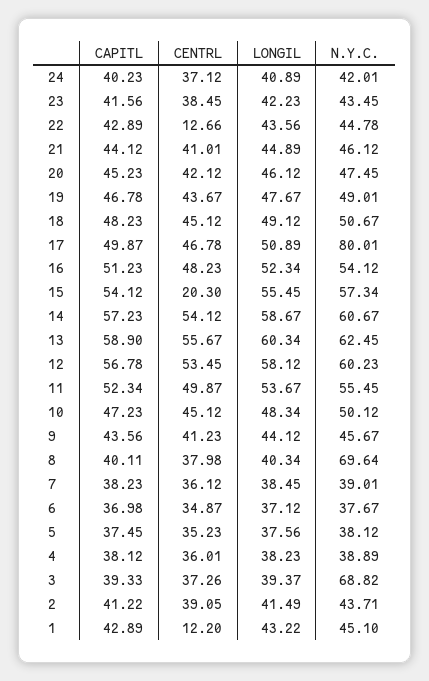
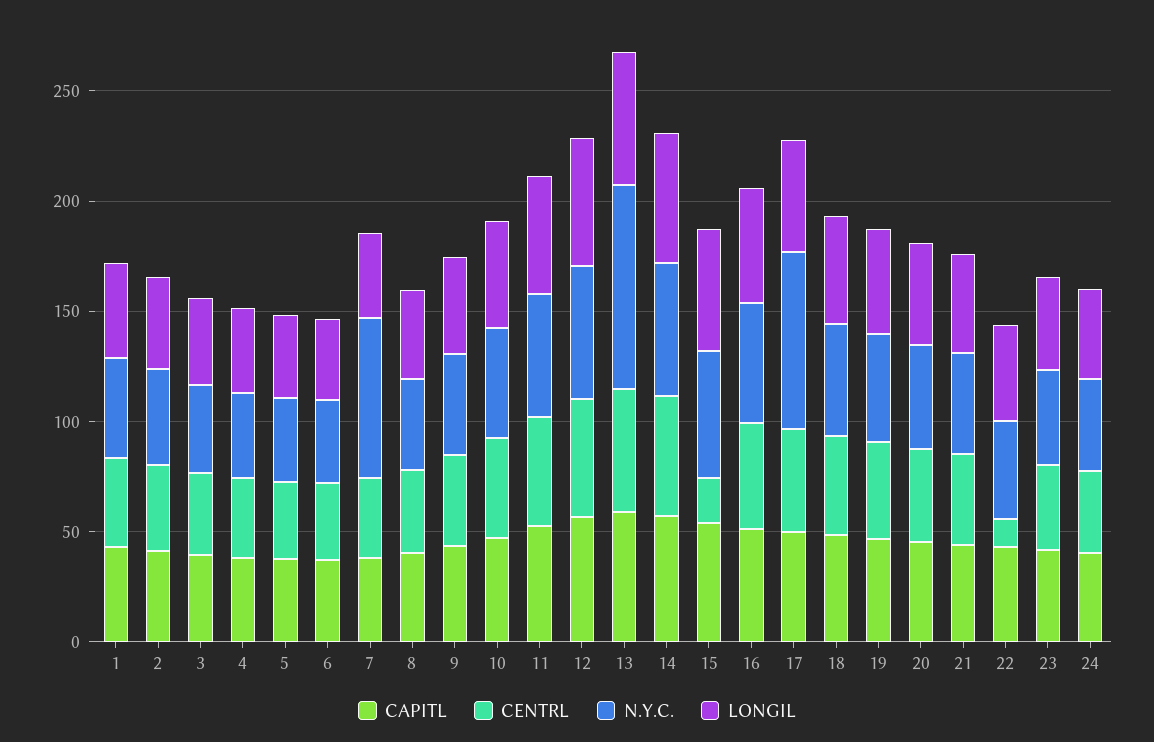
  {
    "CAPITL": {
      "24": 40.23,
      "23": 41.56,
      "22": 42.89,
      "21": 44.12,
      "20": 45.23,
      "19": 46.78,
      "18": 48.23,
      "17": 49.87,
      "16": 51.23,
      "15": 54.12,
      "14": 57.23,
      "13": 58.9,
      "12": 56.78,
      "11": 52.34,
      "10": 47.23,
      "9": 43.56,
      "8": 40.11,
      "7": 38.23,
      "6": 36.98,
      "5": 37.45,
      "4": 38.12,
      "3": 39.33,
      "2": 41.22,
      "1": 42.89
    },
    "CENTRL": {
      "24": 37.12,
      "23": 38.45,
      "22": 12.66,
      "21": 41.01,
      "20": 42.12,
      "19": 43.67,
      "18": 45.12,
      "17": 46.78,
      "16": 48.23,
      "15": 20.3,
      "14": 54.12,
      "13": 55.67,
      "12": 53.45,
      "11": 49.87,
      "10": 45.12,
      "9": 41.23,
      "8": 37.98,
      "7": 36.12,
      "6": 34.87,
      "5": 35.23,
      "4": 36.01,
      "3": 37.26,
      "2": 39.05,
-     "1": 12.2
+     "1": 40
    },
    "LONGIL": {
      "24": 40.89,
      "23": 42.23,
      "22": 43.56,
      "21": 44.89,
      "20": 46.12,
      "19": 47.67,
      "18": 49.12,
      "17": 50.89,
      "16": 52.34,
      "15": 55.45,
      "14": 58.67,
      "13": 60.34,
      "12": 58.12,
      "11": 53.67,
      "10": 48.34,
      "9": 44.12,
      "8": 40.34,
      "7": 38.45,
      "6": 37.12,
      "5": 37.56,
      "4": 38.23,
      "3": 39.37,
      "2": 41.49,
      "1": 43.22
    },
    "N.Y.C.": {
      "24": 42.01,
      "23": 43.45,
      "22": 44.78,
      "21": 46.12,
      "20": 47.45,
      "19": 49.01,
      "18": 50.67,
      "17": 80.01,
      "16": 54.12,
      "15": 57.34,
      "14": 60.67,
-     "13": 62.45,
+     "13": 90,
      "12": 60.23,
      "11": 55.45,
      "10": 50.12,
      "9": 45.67,
-     "8": 69.64,
+     "8": 40,
-     "7": 39.01,
+     "7": 70,
      "6": 37.67,
      "5": 38.12,
      "4": 38.89,
-     "3": 68.82,
+     "3": 40,
      "2": 43.71,
      "1": 45.1
    }
  }

